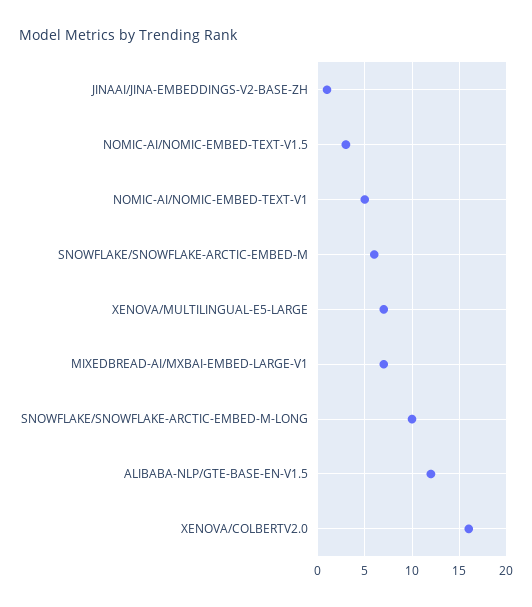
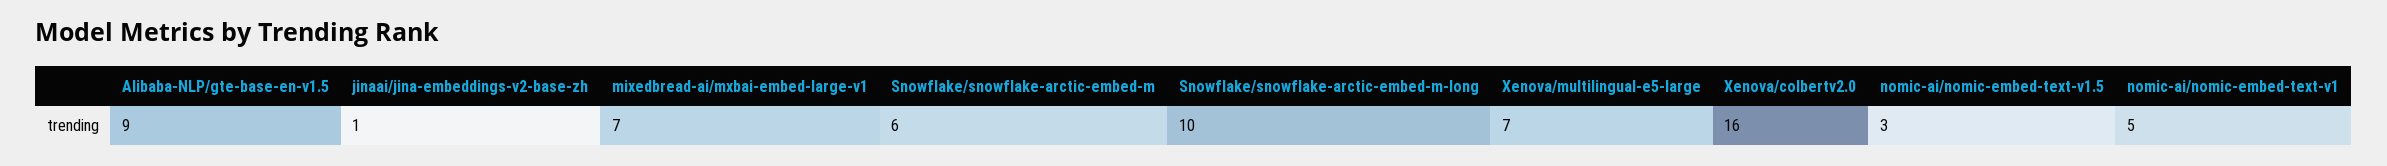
  {
    "JINAAI/JINA-EMBEDDINGS-V2-BASE-ZH": 1,
    "NOMIC-AI/NOMIC-EMBED-TEXT-V1.5": 3,
    "NOMIC-AI/NOMIC-EMBED-TEXT-V1": 5,
    "SNOWFLAKE/SNOWFLAKE-ARCTIC-EMBED-M": 6,
    "XENOVA/MULTILINGUAL-E5-LARGE": 7,
    "MIXEDBREAD-AI/MXBAI-EMBED-LARGE-V1": 7,
    "SNOWFLAKE/SNOWFLAKE-ARCTIC-EMBED-M-LONG": 10,
-   "ALIBABA-NLP/GTE-BASE-EN-V1.5": 12,
+   "ALIBABA-NLP/GTE-BASE-EN-V1.5": 9,
    "XENOVA/COLBERTV2.0": 16
  }

